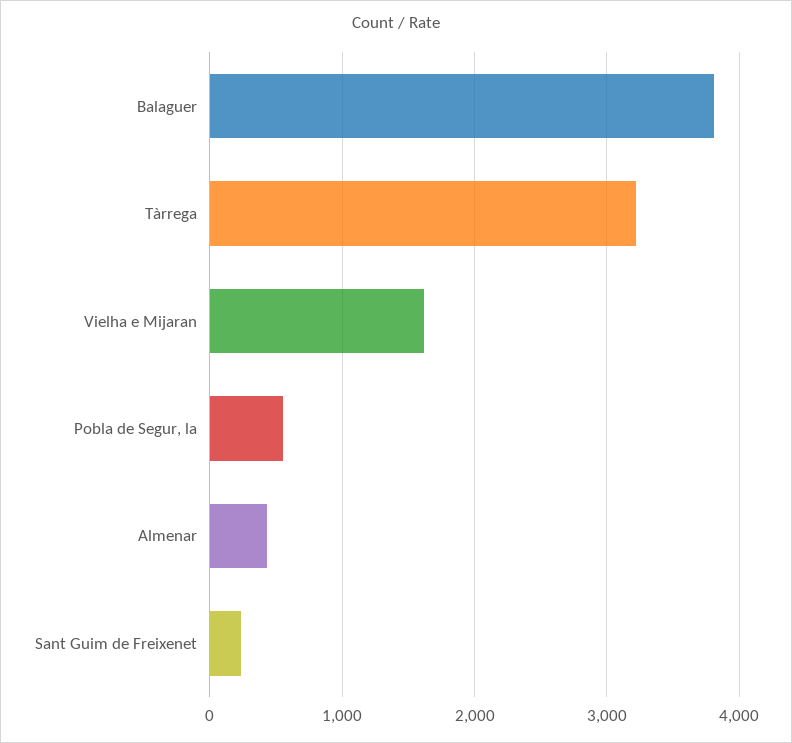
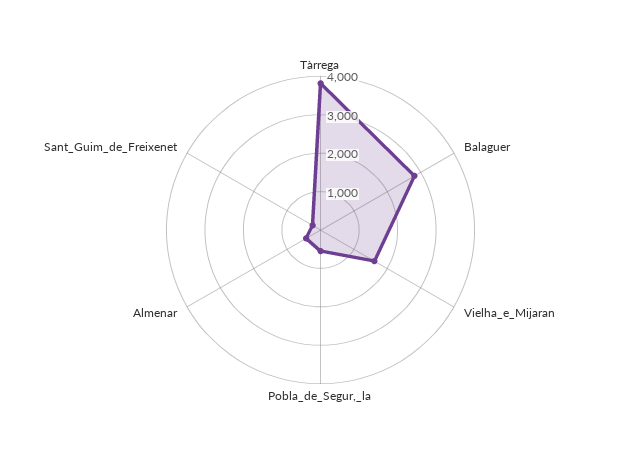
  {
-   "Balaguer": 3800,
+   "Balaguer": 2750,
-   "Tàrrega": 3200,
+   "Tàrrega": 3750,
    "Vielha e Mijaran": 1600,
    "Pobla de Segur, la": 600,
    "Almenar": 400,
    "Sant Guim de Freixenet": 200
  }

